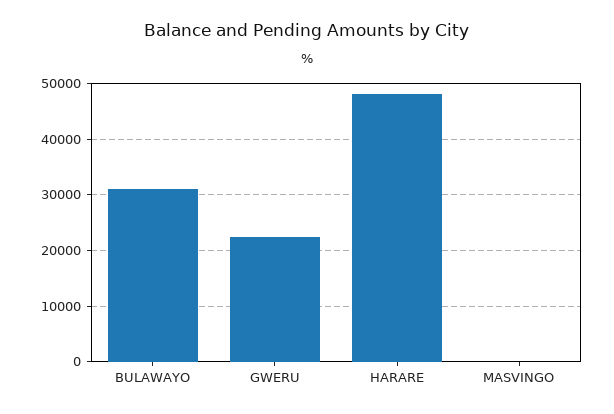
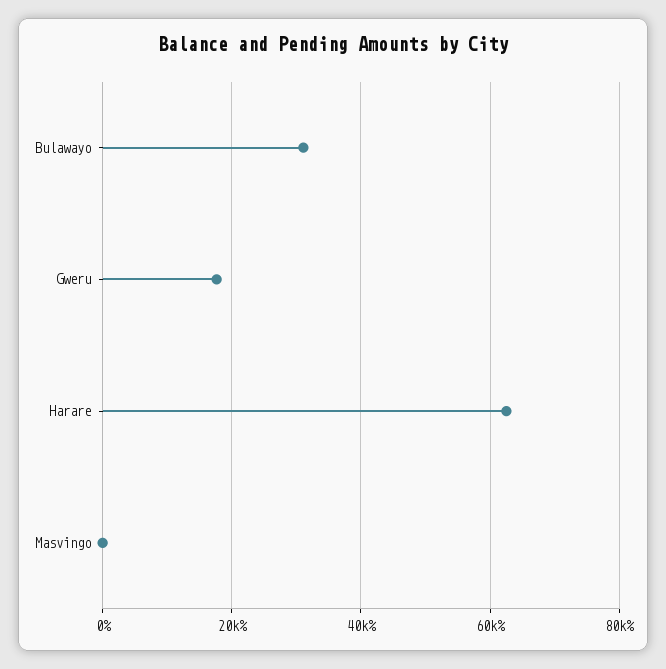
  {
    "BULAWAYO": 32000,
-   "GWERU": 22000,
+   "GWERU": 18000,
-   "HARARE": 48000,
+   "HARARE": 62000,
    "MASVINGO": 0
  }

